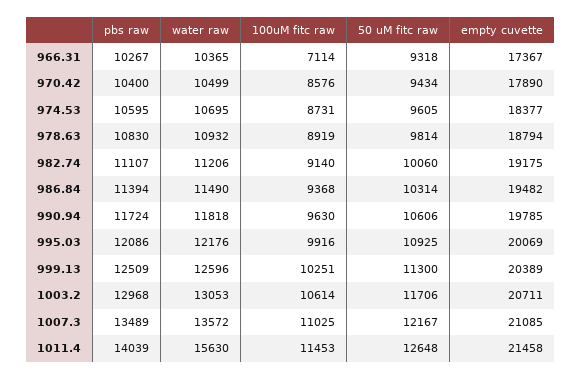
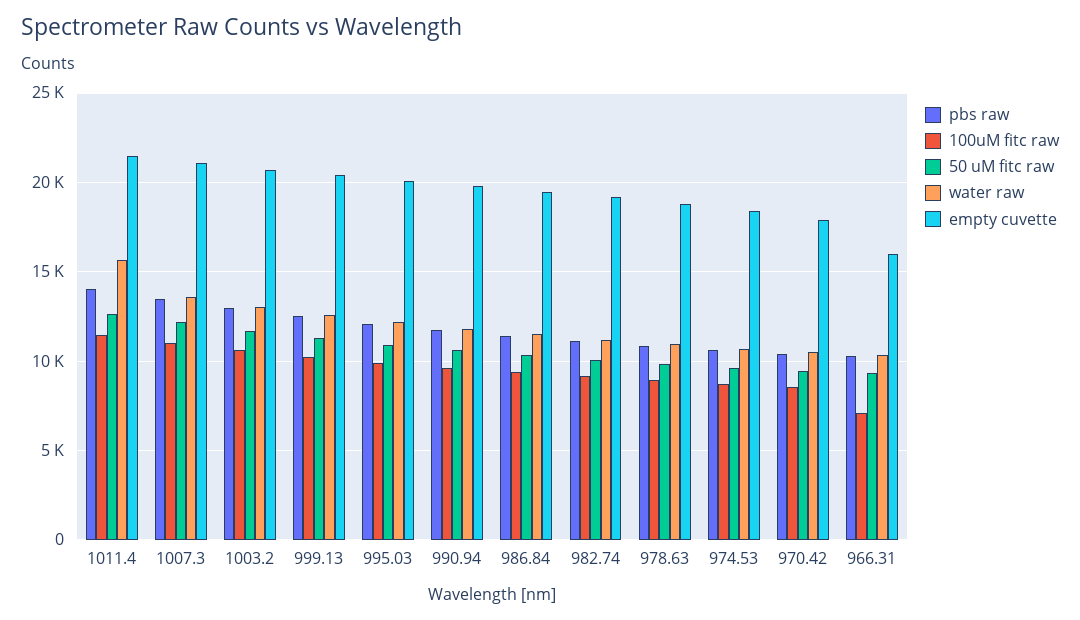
  {
    "pbs raw": {
      "966.31": 10267,
      "970.42": 10400,
      "974.53": 10595,
      "978.63": 10830,
      "982.74": 11107,
      "986.84": 11394,
      "990.94": 11724,
      "995.03": 12086,
      "999.13": 12509,
      "1003.2": 12968,
      "1007.3": 13489,
      "1011.4": 14039
    },
    "water raw": {
      "966.31": 10365,
      "970.42": 10499,
      "974.53": 10695,
      "978.63": 10932,
      "982.74": 11206,
      "986.84": 11490,
      "990.94": 11818,
      "995.03": 12176,
      "999.13": 12596,
      "1003.2": 13053,
      "1007.3": 13572,
      "1011.4": 15630
    },
    "100uM fitc raw": {
      "966.31": 7114,
      "970.42": 8576,
      "974.53": 8731,
      "978.63": 8919,
      "982.74": 9140,
      "986.84": 9368,
      "990.94": 9630,
      "995.03": 9916,
      "999.13": 10251,
      "1003.2": 10614,
      "1007.3": 11025,
      "1011.4": 11453
    },
    "50 uM fitc raw": {
      "966.31": 9318,
      "970.42": 9434,
      "974.53": 9605,
      "978.63": 9814,
      "982.74": 10060,
      "986.84": 10314,
      "990.94": 10606,
      "995.03": 10925,
      "999.13": 11300,
      "1003.2": 11706,
      "1007.3": 12167,
      "1011.4": 12648
    },
    "empty cuvette": {
-     "966.31": 17367,
+     "966.31": 16000,
      "970.42": 17890,
      "974.53": 18377,
      "978.63": 18794,
      "982.74": 19175,
      "986.84": 19482,
      "990.94": 19785,
      "995.03": 20069,
      "999.13": 20389,
      "1003.2": 20711,
      "1007.3": 21085,
      "1011.4": 21458
    }
  }

